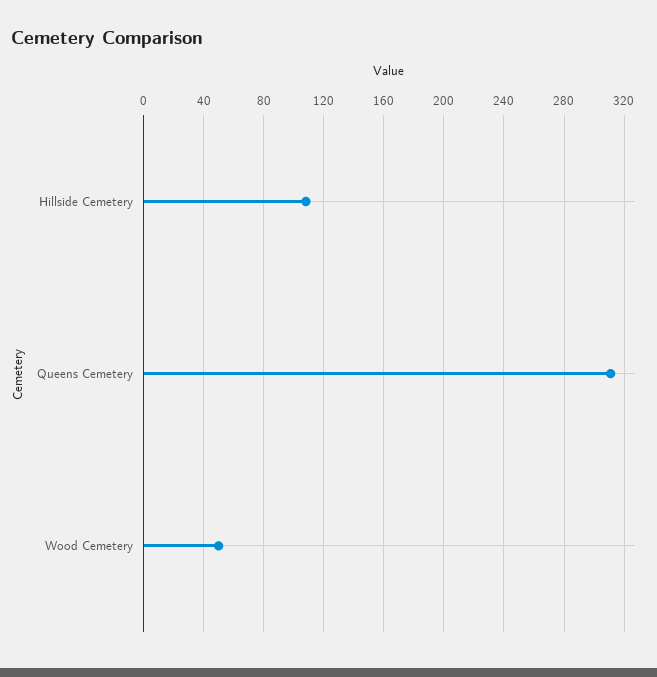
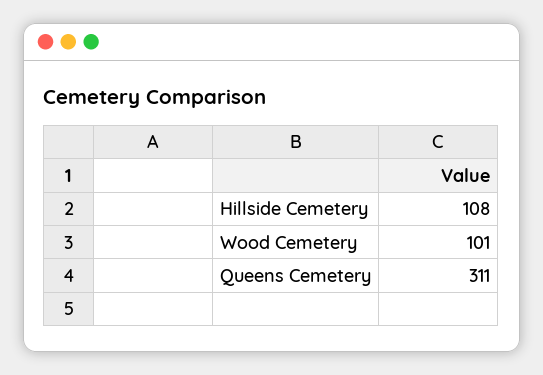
  {
    "Hillside Cemetery": 108,
    "Queens Cemetery": 311,
-   "Wood Cemetery": 50
+   "Wood Cemetery": 101
  }

